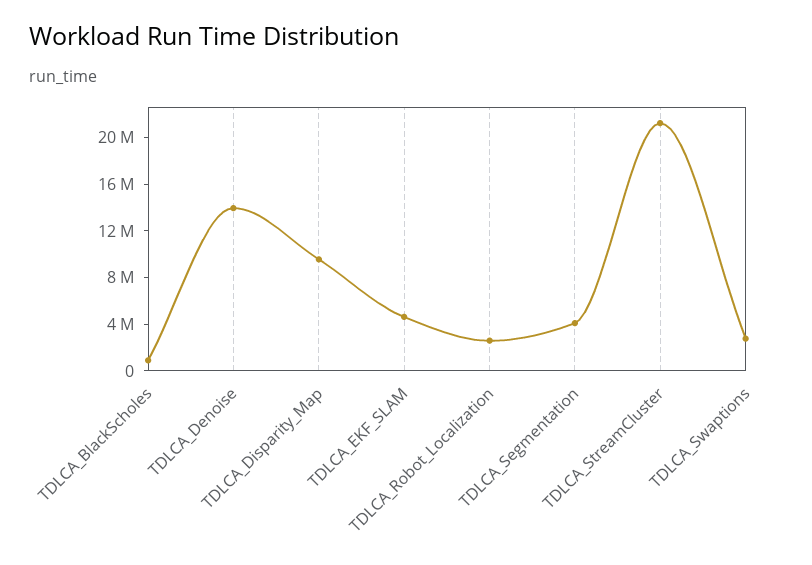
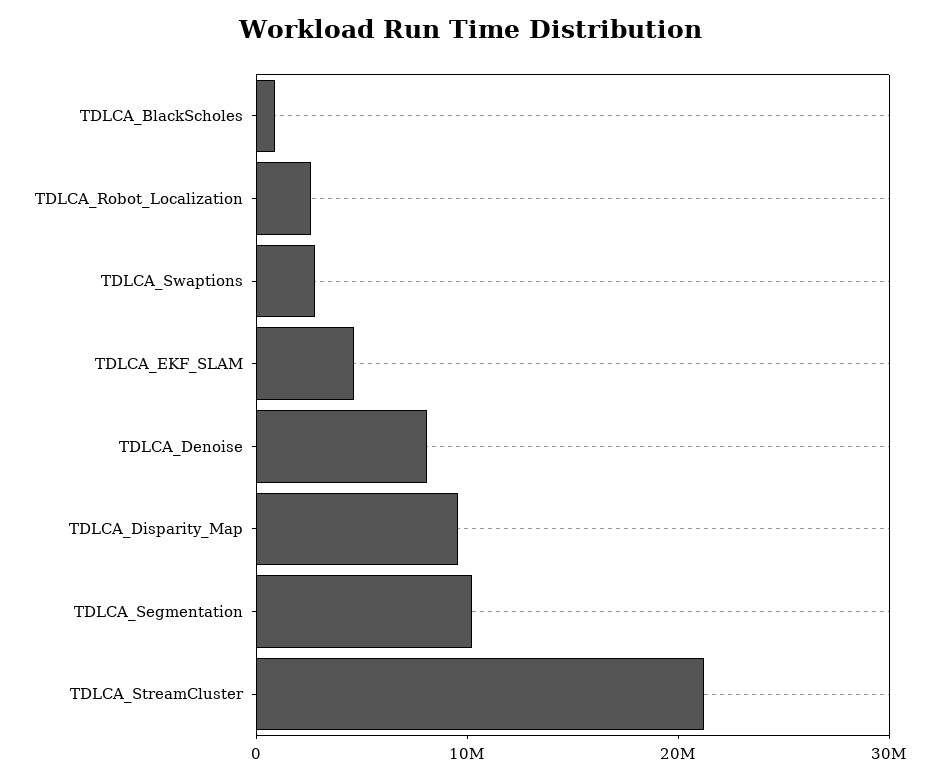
  {
    "TDLCA_BlackScholes": 1000000,
-   "TDLCA_Denoise": 14000000,
+   "TDLCA_Denoise": 8000000,
    "TDLCA_Disparity_Map": 10000000,
    "TDLCA_EKF_SLAM": 5000000,
    "TDLCA_Robot_Localization": 3000000,
-   "TDLCA_Segmentation": 4000000,
+   "TDLCA_Segmentation": 10000000,
    "TDLCA_StreamCluster": 21000000,
    "TDLCA_Swaptions": 3000000
  }

